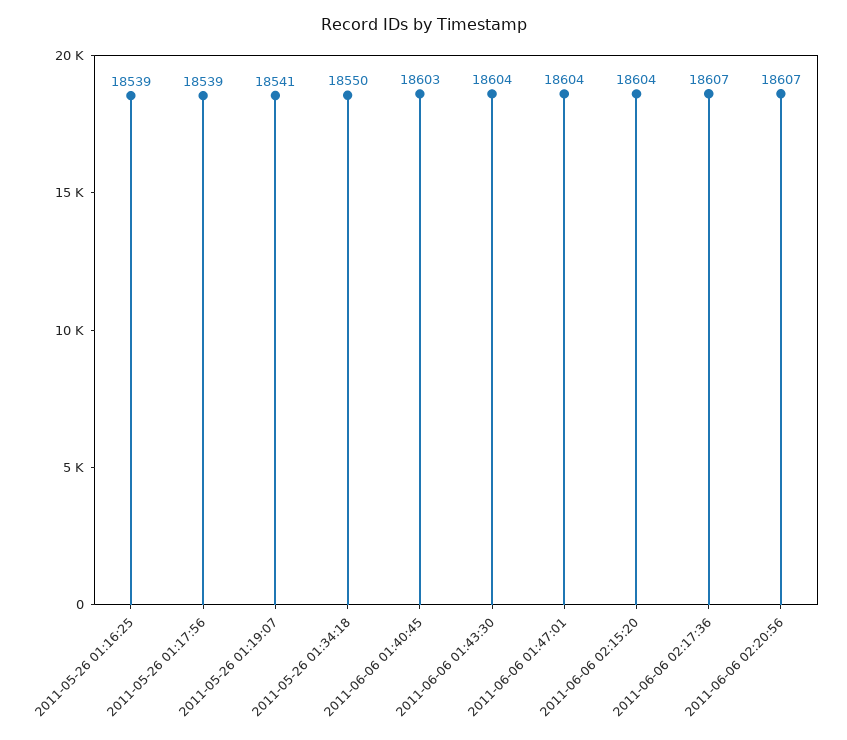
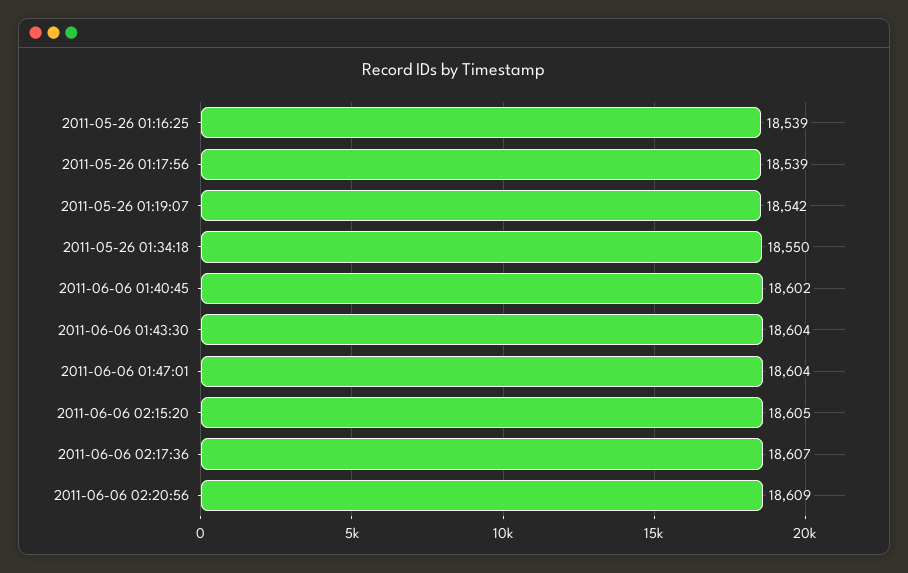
  {
    "2011-05-26 01:16:25": 18539,
    "2011-05-26 01:17:56": 18539,
-   "2011-05-26 01:19:07": 18541,
+   "2011-05-26 01:19:07": 18542,
    "2011-05-26 01:34:18": 18550,
-   "2011-06-06 01:40:45": 18603,
+   "2011-06-06 01:40:45": 18602,
    "2011-06-06 01:43:30": 18604,
    "2011-06-06 01:47:01": 18604,
-   "2011-06-06 02:15:20": 18604,
+   "2011-06-06 02:15:20": 18605,
    "2011-06-06 02:17:36": 18607,
-   "2011-06-06 02:20:56": 18607
+   "2011-06-06 02:20:56": 18609
  }

